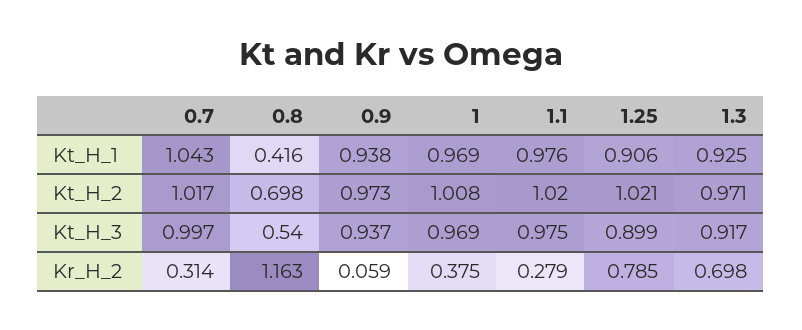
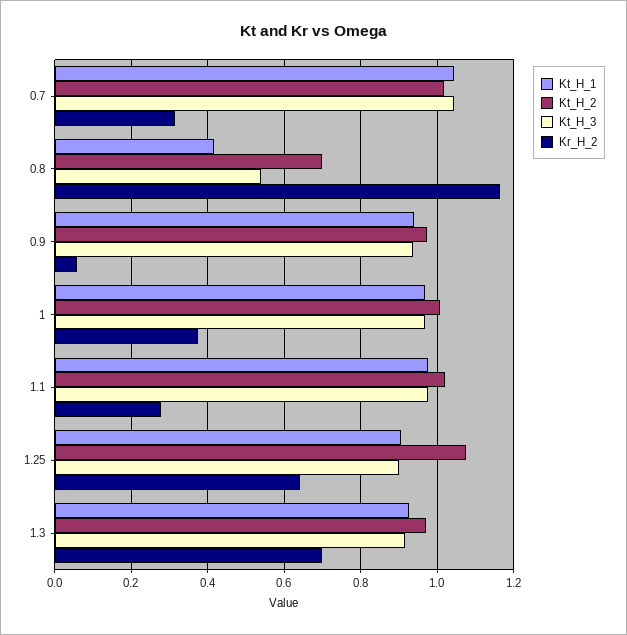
  {
    "Kt_H_1": {
      "0.7": 1.043,
      "0.8": 0.416,
      "0.9": 0.938,
      "1": 0.969,
      "1.1": 0.976,
      "1.25": 0.906,
      "1.3": 0.925
    },
    "Kt_H_2": {
      "0.7": 1.017,
      "0.8": 0.698,
      "0.9": 0.973,
      "1": 1.008,
      "1.1": 1.02,
-     "1.25": 1.021,
+     "1.25": 1.08,
      "1.3": 0.971
    },
    "Kt_H_3": {
-     "0.7": 0.997,
+     "0.7": 1.04,
      "0.8": 0.54,
      "0.9": 0.937,
      "1": 0.969,
      "1.1": 0.975,
      "1.25": 0.899,
      "1.3": 0.917
    },
    "Kr_H_2": {
      "0.7": 0.314,
      "0.8": 1.163,
      "0.9": 0.059,
      "1": 0.375,
      "1.1": 0.279,
-     "1.25": 0.785,
+     "1.25": 0.64,
      "1.3": 0.698
    }
  }

